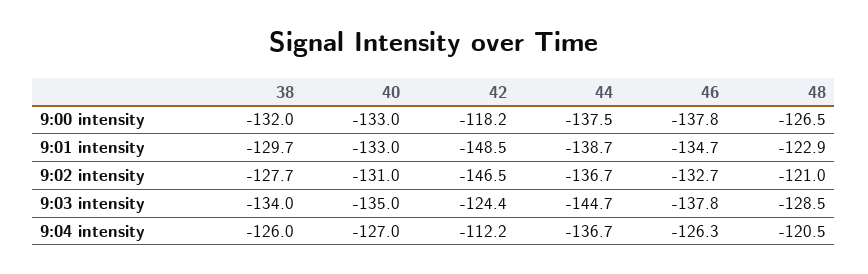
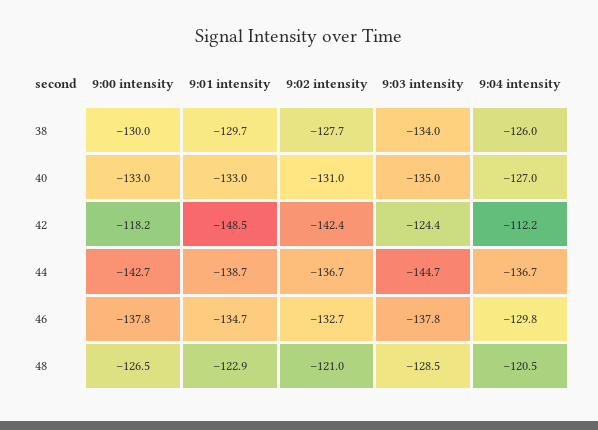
  {
    "38": {
-     "9:00 intensity": -132,
+     "9:00 intensity": -130,
      "9:01 intensity": -129.7,
      "9:02 intensity": -127.7,
      "9:03 intensity": -134,
      "9:04 intensity": -126
    },
    "40": {
      "9:00 intensity": -133,
      "9:01 intensity": -133,
      "9:02 intensity": -131,
      "9:03 intensity": -135,
      "9:04 intensity": -127
    },
    "42": {
      "9:00 intensity": -118.2,
      "9:01 intensity": -148.5,
-     "9:02 intensity": -146.5,
+     "9:02 intensity": -142.4,
      "9:03 intensity": -124.4,
      "9:04 intensity": -112.2
    },
    "44": {
-     "9:00 intensity": -137.5,
+     "9:00 intensity": -142.7,
      "9:01 intensity": -138.7,
      "9:02 intensity": -136.7,
      "9:03 intensity": -144.7,
      "9:04 intensity": -136.7
    },
    "46": {
      "9:00 intensity": -137.8,
      "9:01 intensity": -134.7,
      "9:02 intensity": -132.7,
      "9:03 intensity": -137.8,
-     "9:04 intensity": -126.3
+     "9:04 intensity": -129.8
    },
    "48": {
      "9:00 intensity": -126.5,
      "9:01 intensity": -122.9,
      "9:02 intensity": -121,
      "9:03 intensity": -128.5,
      "9:04 intensity": -120.5
    }
  }

